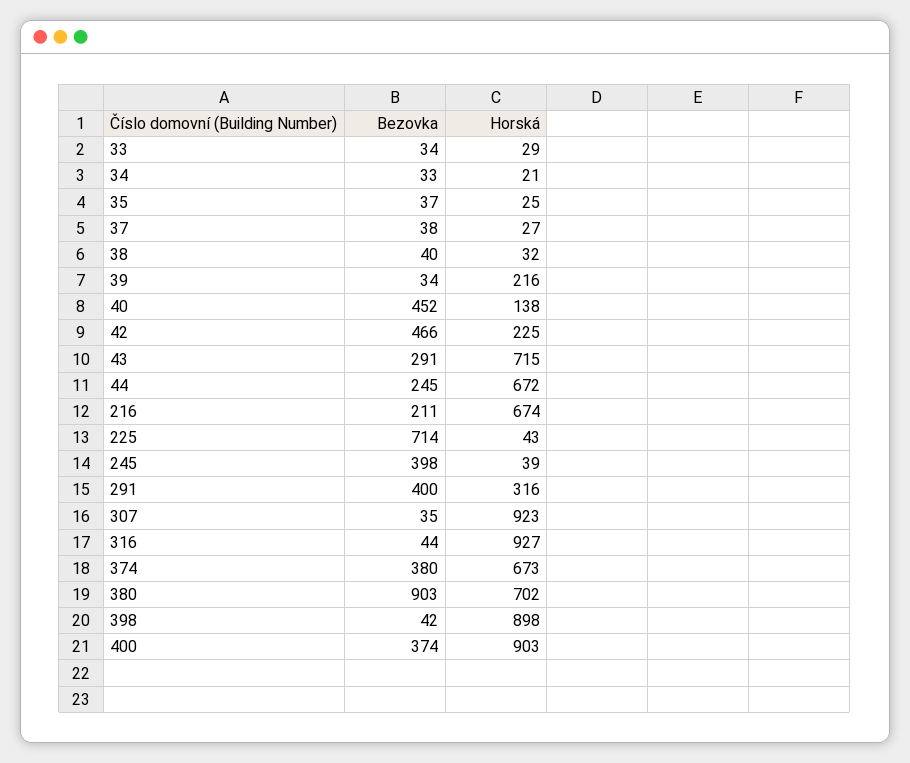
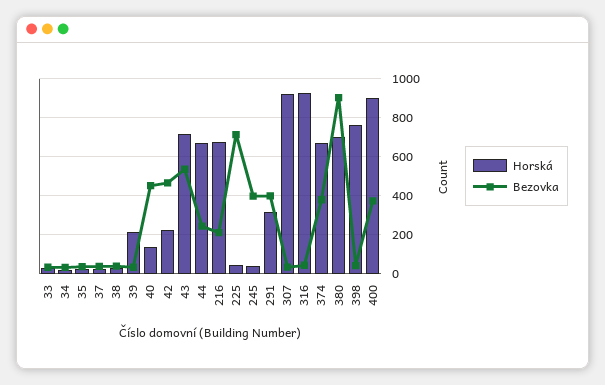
  {
    "Bezovka": {
      "33": 34,
      "34": 33,
      "35": 37,
      "37": 38,
      "38": 40,
      "39": 34,
      "40": 452,
      "42": 466,
-     "43": 291,
+     "43": 550,
      "44": 245,
      "216": 211,
      "225": 714,
      "245": 398,
      "291": 400,
      "307": 35,
      "316": 44,
      "374": 380,
      "380": 903,
      "398": 42,
      "400": 374
    },
    "Horská": {
      "33": 29,
      "34": 21,
      "35": 25,
      "37": 27,
      "38": 32,
      "39": 216,
      "40": 138,
      "42": 225,
      "43": 715,
      "44": 672,
      "216": 674,
      "225": 43,
      "245": 39,
      "291": 316,
      "307": 923,
      "316": 927,
      "374": 673,
      "380": 702,
-     "398": 898,
+     "398": 750,
      "400": 903
    }
  }

